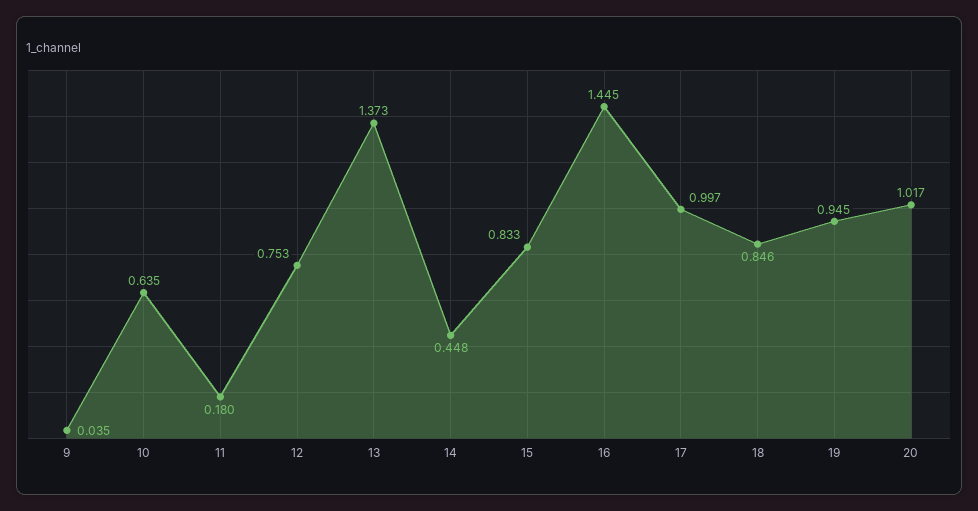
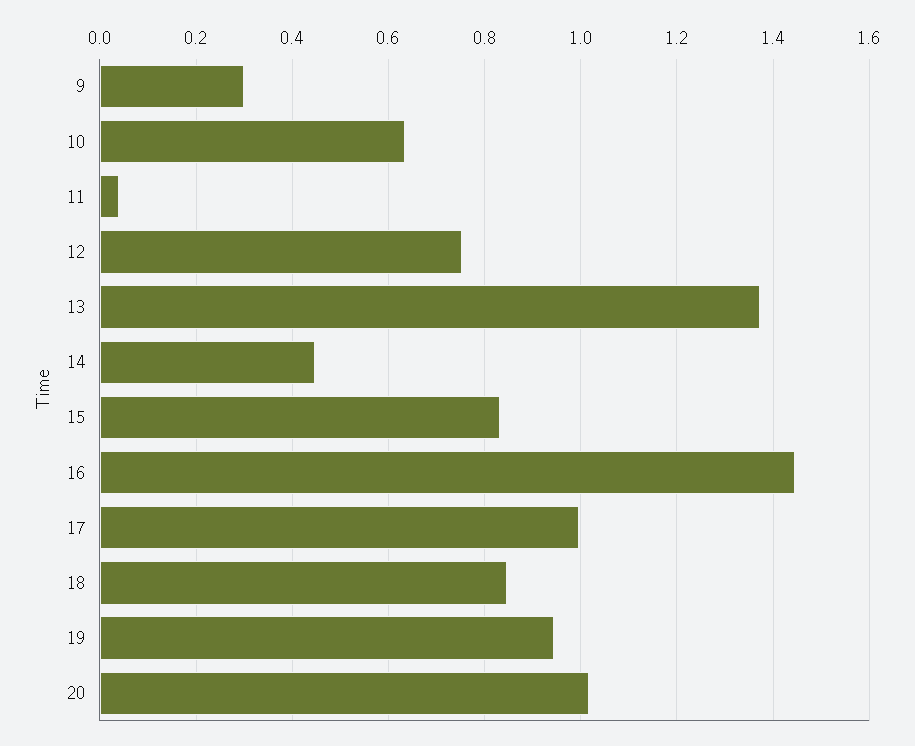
  {
-   "9": 0.035,
+   "9": 0.3,
    "10": 0.635,
-   "11": 0.18,
+   "11": 0.04,
    "12": 0.753,
    "13": 1.373,
    "14": 0.448,
    "15": 0.833,
    "16": 1.445,
    "17": 0.997,
    "18": 0.846,
    "19": 0.945,
    "20": 1.017
  }

